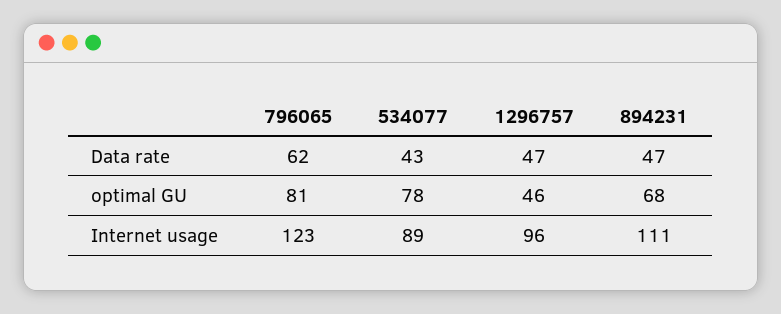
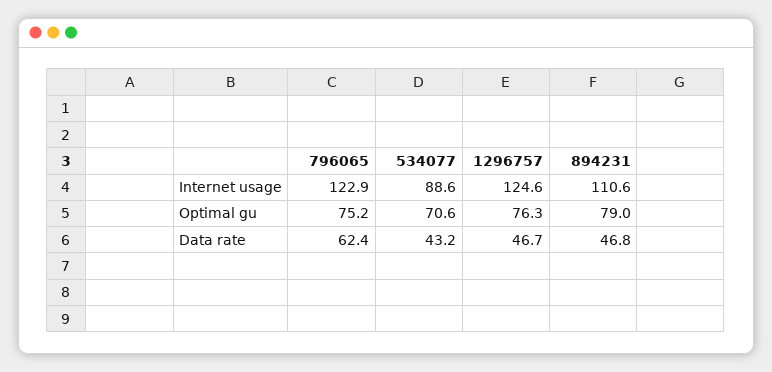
  {
    "796065": {
      "Data rate": 62.4,
-     "optimal GU": 81,
+     "optimal GU": 75.2,
      "Internet usage": 122.9
    },
    "534077": {
      "Data rate": 43.2,
-     "optimal GU": 78,
+     "optimal GU": 70.6,
      "Internet usage": 88.6
    },
    "1296757": {
      "Data rate": 46.7,
-     "optimal GU": 46,
+     "optimal GU": 76.3,
-     "Internet usage": 96
+     "Internet usage": 124.6
    },
    "894231": {
      "Data rate": 46.8,
-     "optimal GU": 68,
+     "optimal GU": 79,
      "Internet usage": 110.6
    }
  }

